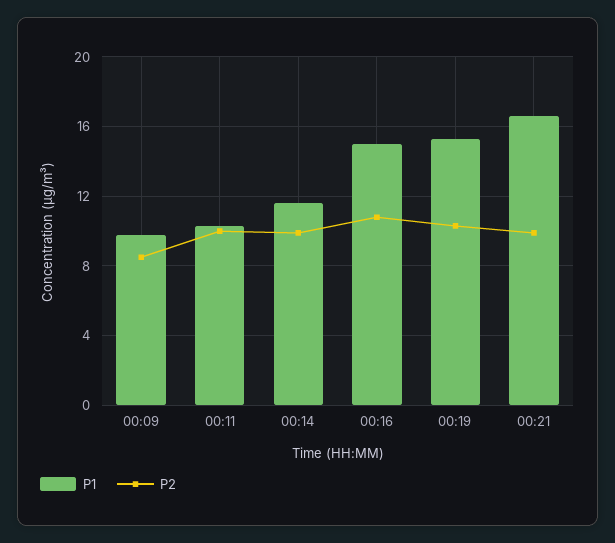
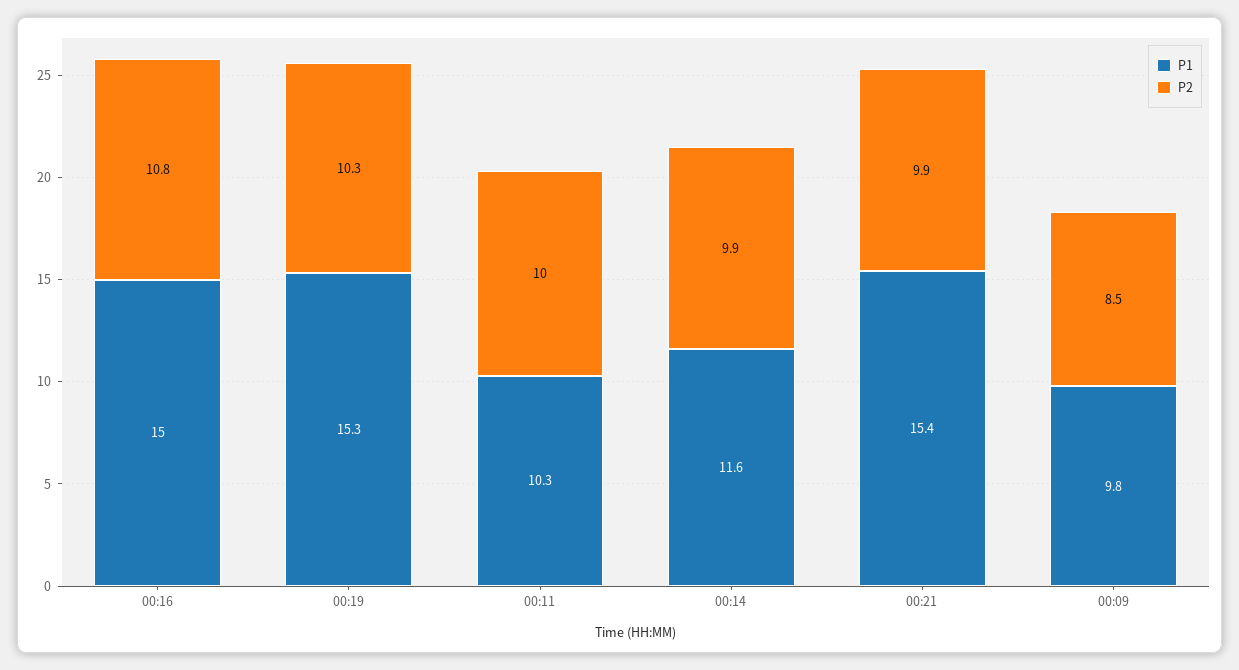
  {
    "P1": {
      "00:09": 9.8,
      "00:11": 10.3,
      "00:14": 11.6,
      "00:16": 15,
      "00:19": 15.3,
-     "00:21": 16.5
+     "00:21": 15.4
    },
    "P2": {
      "00:09": 8.5,
      "00:11": 10,
      "00:14": 9.9,
      "00:16": 10.8,
      "00:19": 10.3,
      "00:21": 9.9
    }
  }

